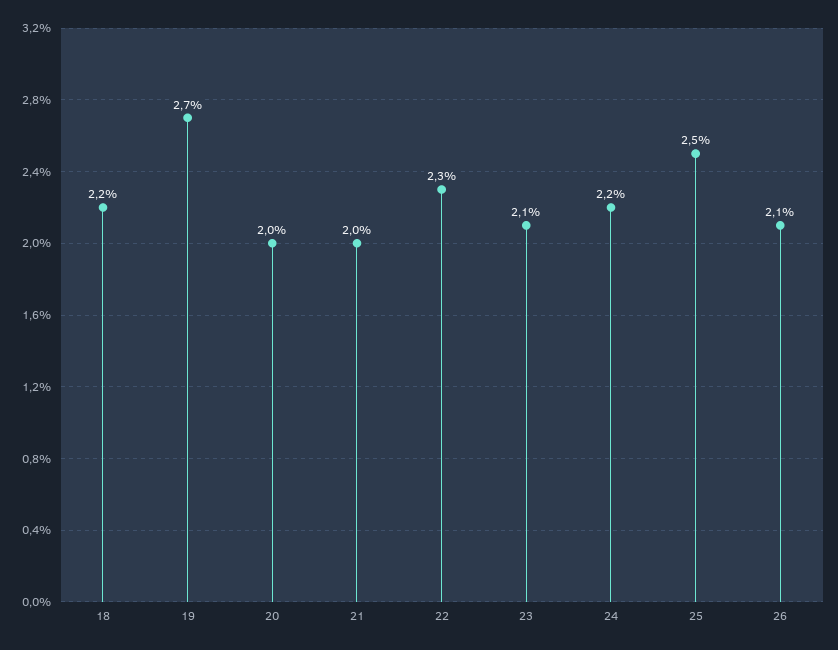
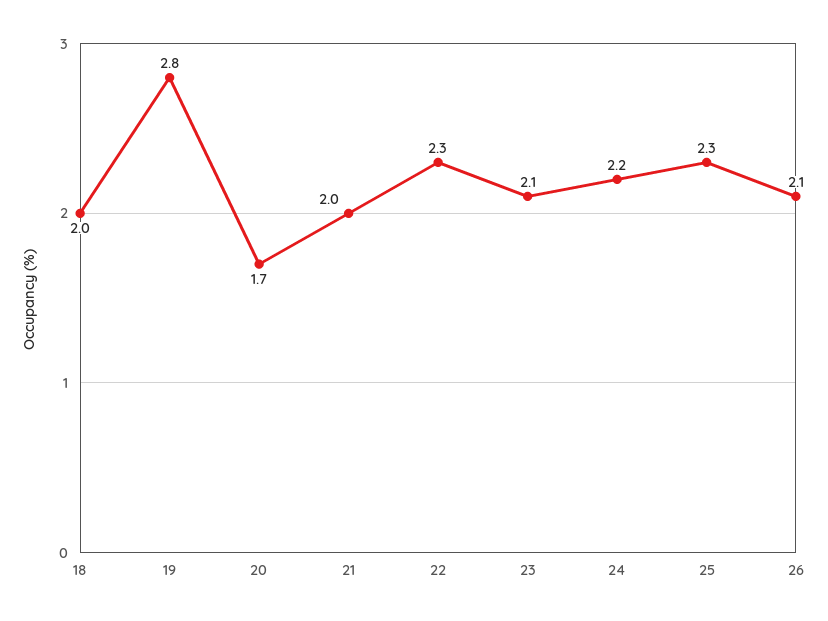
  {
-   "18": 2.2,
+   "18": 2,
-   "19": 2.7,
+   "19": 2.8,
-   "20": 2,
+   "20": 1.7,
    "21": 2,
    "22": 2.3,
    "23": 2.1,
    "24": 2.2,
-   "25": 2.5,
+   "25": 2.3,
    "26": 2.1
  }

